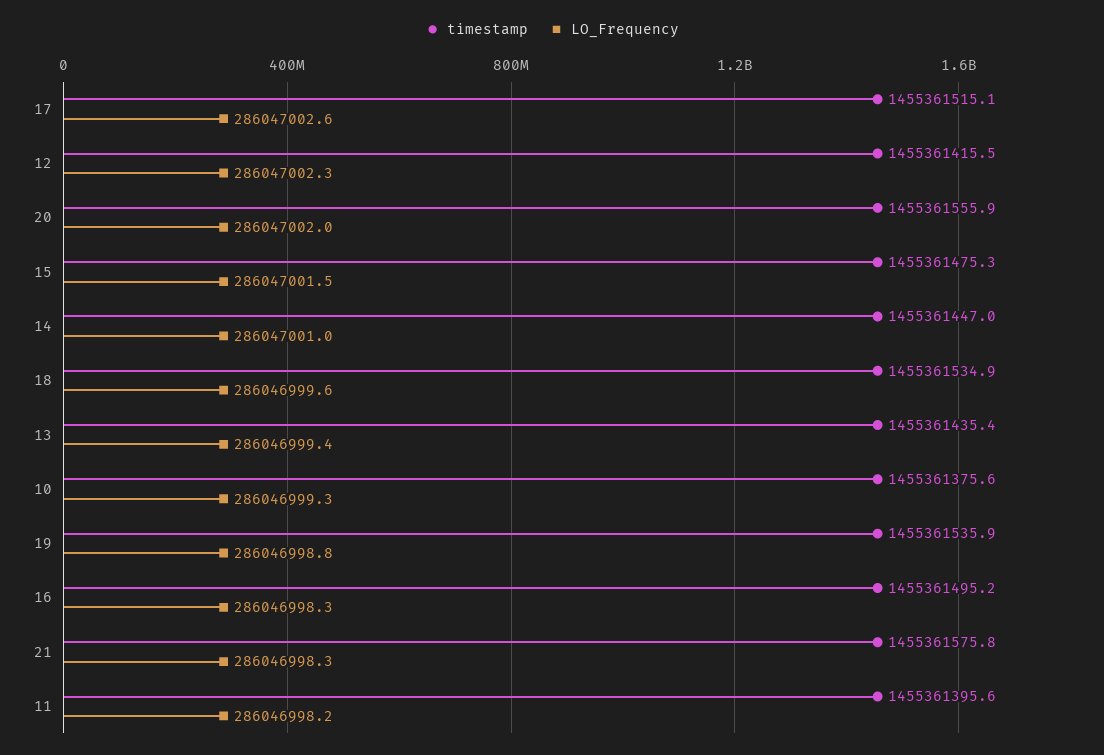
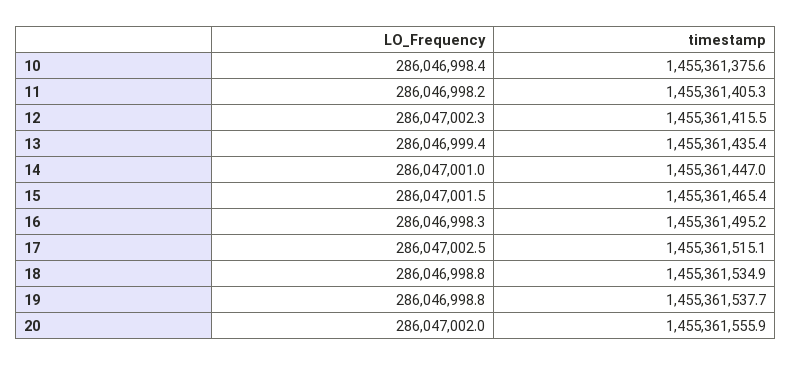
  {
    "timestamp": {
      "17": 1455361515.1,
      "12": 1455361415.5,
      "20": 1455361555.9,
-     "15": 1455361475.3,
+     "15": 1455361465.4,
      "14": 1455361447,
      "18": 1455361534.9,
      "13": 1455361435.4,
      "10": 1455361375.6,
-     "19": 1455361535.9,
+     "19": 1455361537.7,
      "16": 1455361495.2,
-     "21": 1455361575.8,
-     "11": 1455361395.6
+     "11": 1455361405.3
    },
    "LO_Frequency": {
-     "17": 286047002.6,
+     "17": 286047002.5,
      "12": 286047002.3,
      "20": 286047002,
      "15": 286047001.5,
      "14": 286047001,
-     "18": 286046999.6,
+     "18": 286046998.8,
      "13": 286046999.4,
-     "10": 286046999.3,
+     "10": 286046998.4,
      "19": 286046998.8,
      "16": 286046998.3,
-     "21": 286046998.3,
      "11": 286046998.2
    }
  }

